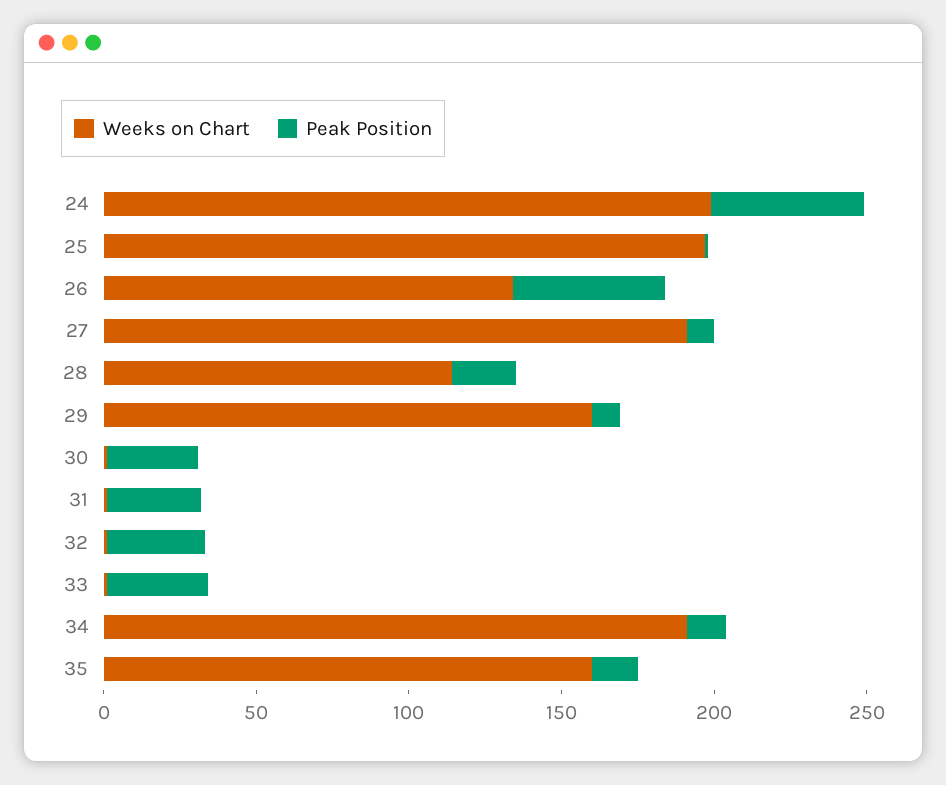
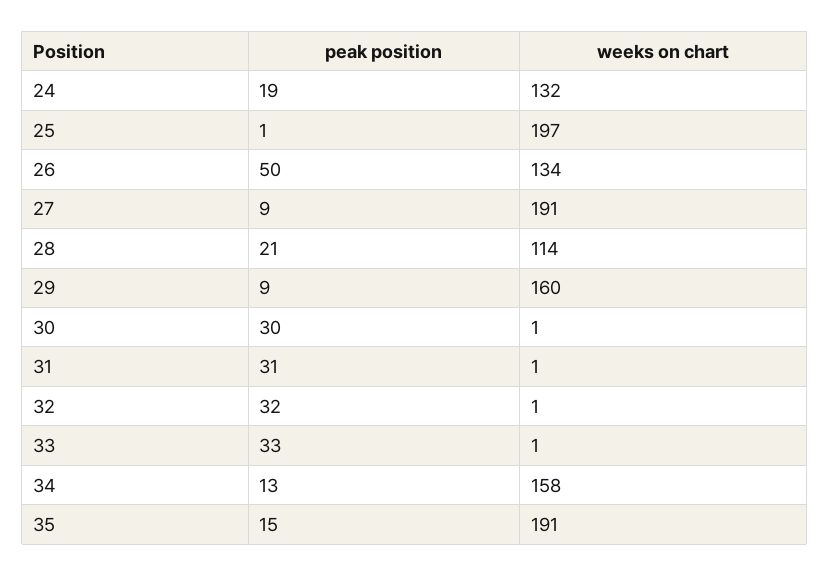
  {
    "Weeks on Chart": {
-     "24": 200,
+     "24": 132,
      "25": 197,
      "26": 134,
      "27": 191,
      "28": 114,
      "29": 160,
      "30": 1,
      "31": 1,
      "32": 1,
      "33": 1,
-     "34": 190,
+     "34": 158,
-     "35": 160
+     "35": 191
    },
    "Peak Position": {
-     "24": 50,
+     "24": 19,
      "25": 1,
      "26": 50,
      "27": 9,
      "28": 21,
      "29": 9,
      "30": 30,
      "31": 31,
      "32": 32,
      "33": 33,
      "34": 13,
      "35": 15
    }
  }

